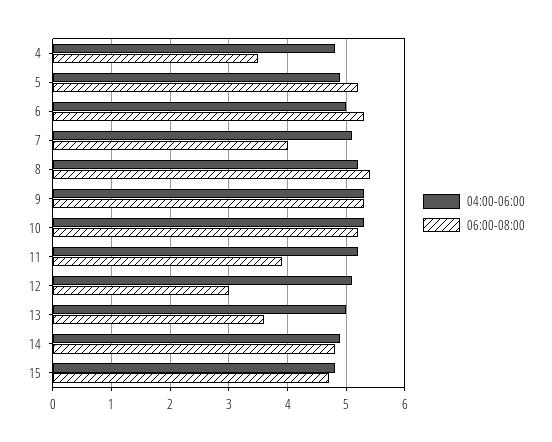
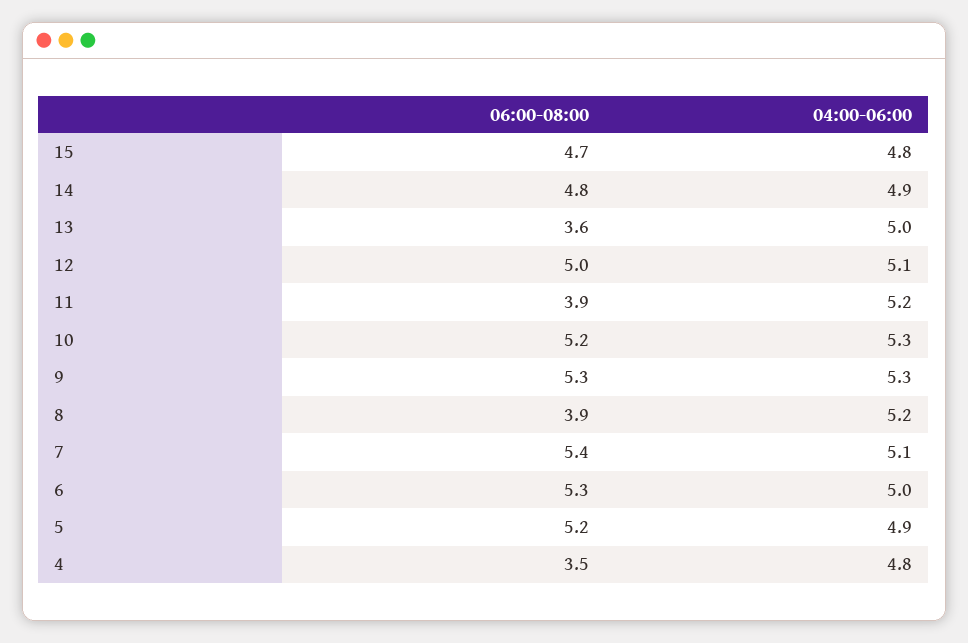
  {
    "04:00-06:00": {
      "4": 4.8,
      "5": 4.9,
      "6": 5,
      "7": 5.1,
      "8": 5.2,
      "9": 5.3,
      "10": 5.3,
      "11": 5.2,
      "12": 5.1,
      "13": 5,
      "14": 4.9,
      "15": 4.8
    },
    "06:00-08:00": {
      "4": 3.5,
      "5": 5.2,
      "6": 5.3,
-     "7": 4,
+     "7": 5.4,
-     "8": 5.5,
+     "8": 3.9,
      "9": 5.3,
      "10": 5.2,
      "11": 3.9,
-     "12": 3,
+     "12": 5,
      "13": 3.6,
      "14": 4.8,
      "15": 4.7
    }
  }

